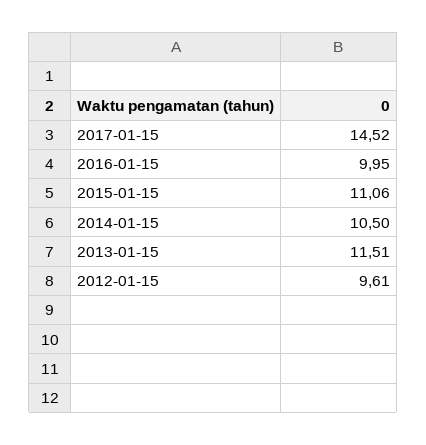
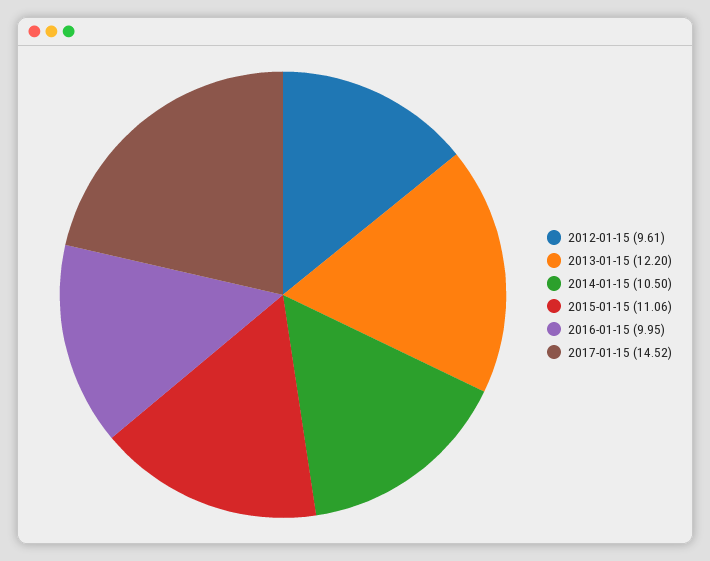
  {
    "2017-01-15": 14.52,
    "2016-01-15": 9.95,
    "2015-01-15": 11.06,
    "2014-01-15": 10.5,
-   "2013-01-15": 11.51,
+   "2013-01-15": 12.2,
    "2012-01-15": 9.61
  }

